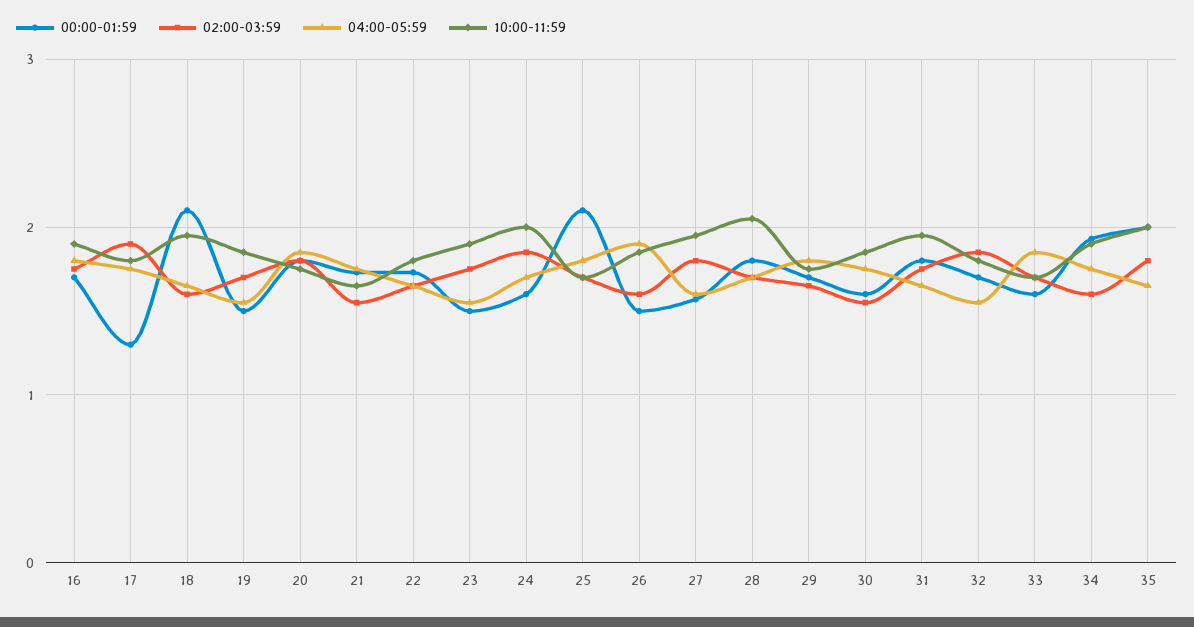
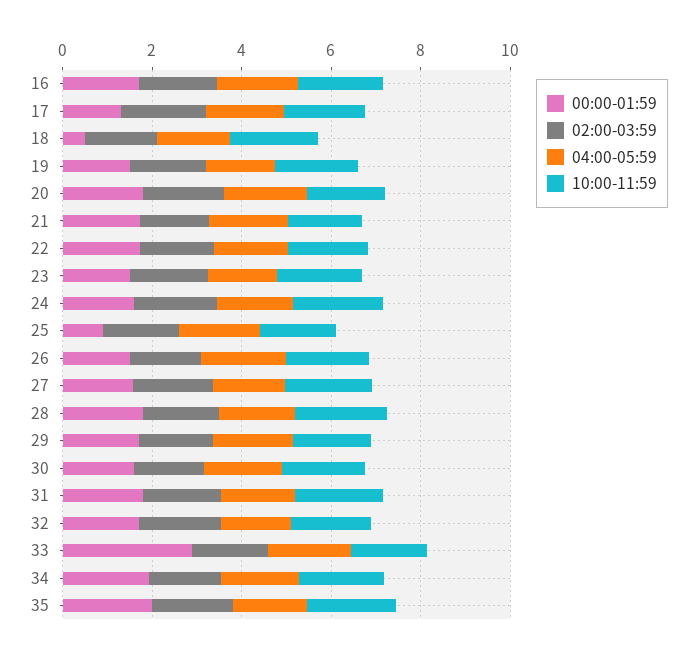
  {
    "00:00-01:59": {
      "16": 1.7,
      "17": 1.3,
-     "18": 2.1,
+     "18": 0.5,
      "19": 1.5,
      "20": 1.8,
      "21": 1.7,
      "22": 1.7,
      "23": 1.5,
      "24": 1.6,
-     "25": 2.1,
+     "25": 1,
      "26": 1.5,
      "27": 1.6,
      "28": 1.8,
      "29": 1.7,
      "30": 1.6,
      "31": 1.8,
      "32": 1.7,
-     "33": 1.6,
+     "33": 3,
      "34": 1.9,
      "35": 2
    },
    "02:00-03:59": {
      "16": 1.8,
      "17": 1.9,
      "18": 1.6,
      "19": 1.7,
      "20": 1.8,
      "21": 1.6,
      "22": 1.7,
      "23": 1.8,
      "24": 1.9,
      "25": 1.7,
      "26": 1.6,
      "27": 1.8,
      "28": 1.7,
      "29": 1.7,
      "30": 1.6,
      "31": 1.8,
      "32": 1.9,
      "33": 1.7,
      "34": 1.6,
      "35": 1.8
    },
    "04:00-05:59": {
      "16": 1.8,
      "17": 1.8,
      "18": 1.7,
      "19": 1.6,
      "20": 1.9,
      "21": 1.8,
      "22": 1.7,
      "23": 1.6,
      "24": 1.7,
      "25": 1.8,
      "26": 1.9,
      "27": 1.6,
      "28": 1.7,
      "29": 1.8,
      "30": 1.8,
      "31": 1.7,
      "32": 1.6,
      "33": 1.9,
      "34": 1.8,
      "35": 1.7
    },
    "10:00-11:59": {
      "16": 1.9,
      "17": 1.8,
      "18": 2,
      "19": 1.9,
      "20": 1.8,
      "21": 1.7,
      "22": 1.8,
      "23": 1.9,
      "24": 2,
      "25": 1.7,
      "26": 1.9,
      "27": 2,
      "28": 2.1,
      "29": 1.8,
      "30": 1.9,
      "31": 2,
      "32": 1.8,
      "33": 1.7,
      "34": 1.9,
      "35": 2
    }
  }

